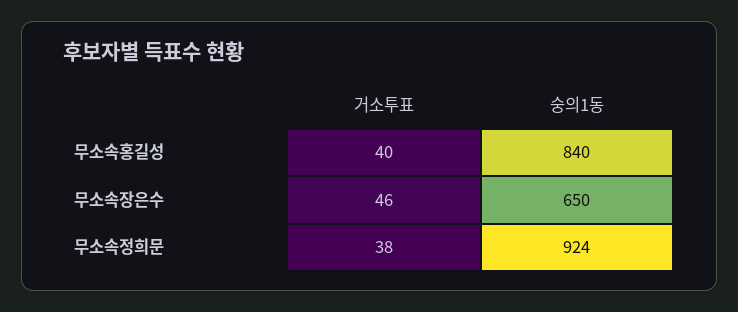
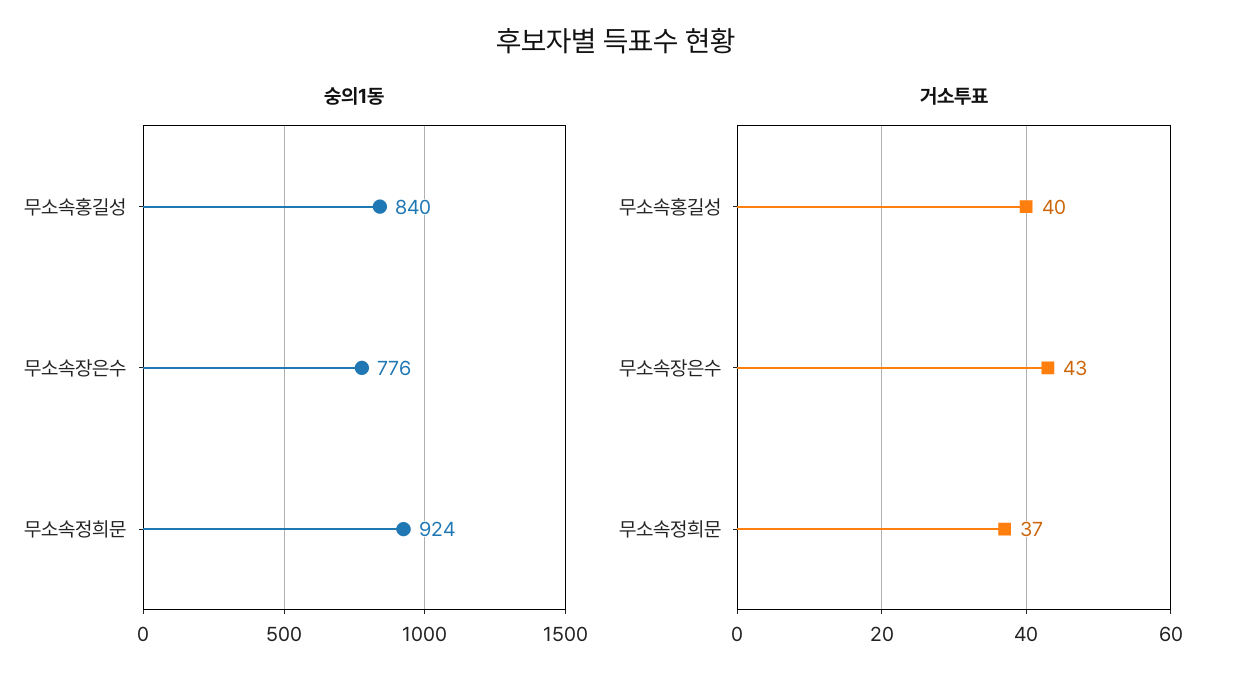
  {
    "거소투표": {
      "무소속홍길성": 40,
-     "무소속장은수": 46,
+     "무소속장은수": 43,
-     "무소속정희문": 38
+     "무소속정희문": 37
    },
    "숭의1동": {
      "무소속홍길성": 840,
-     "무소속장은수": 650,
+     "무소속장은수": 776,
      "무소속정희문": 924
    }
  }

